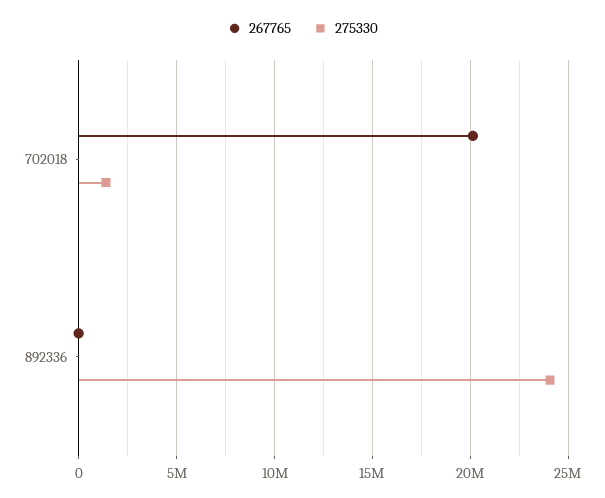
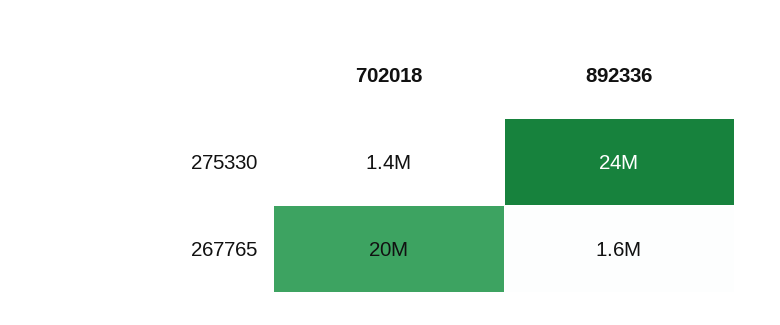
  {
    "267765": {
      "702018": 20000000,
-     "892336": 0
+     "892336": 1600000
    },
    "275330": {
      "702018": 1400000,
      "892336": 24000000
    }
  }

